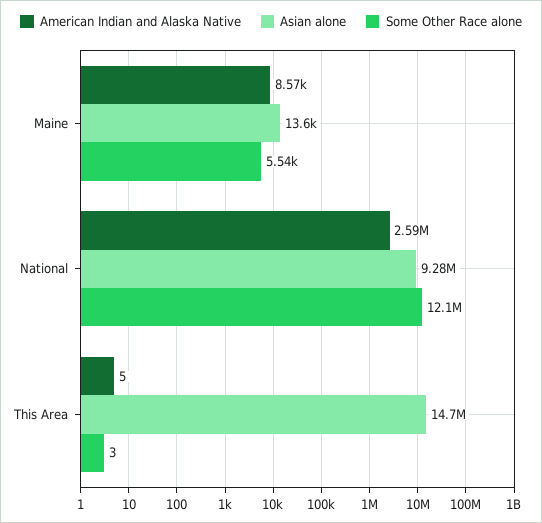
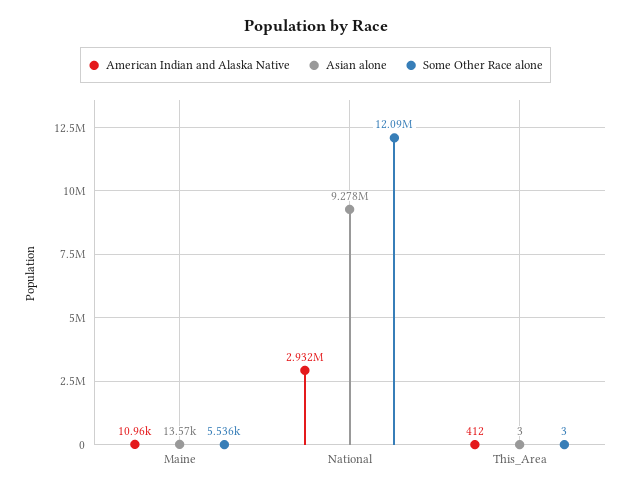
  {
    "American Indian and Alaska Native": {
-     "Maine": 8570,
+     "Maine": 10960,
-     "National": 2590000,
+     "National": 2932000,
-     "This Area": 5
+     "This Area": 412
    },
    "Asian alone": {
      "Maine": 13570,
      "National": 9278000,
-     "This Area": 14700000
+     "This Area": 3
    },
    "Some Other Race alone": {
      "Maine": 5536,
      "National": 12090000,
      "This Area": 3
    }
  }

